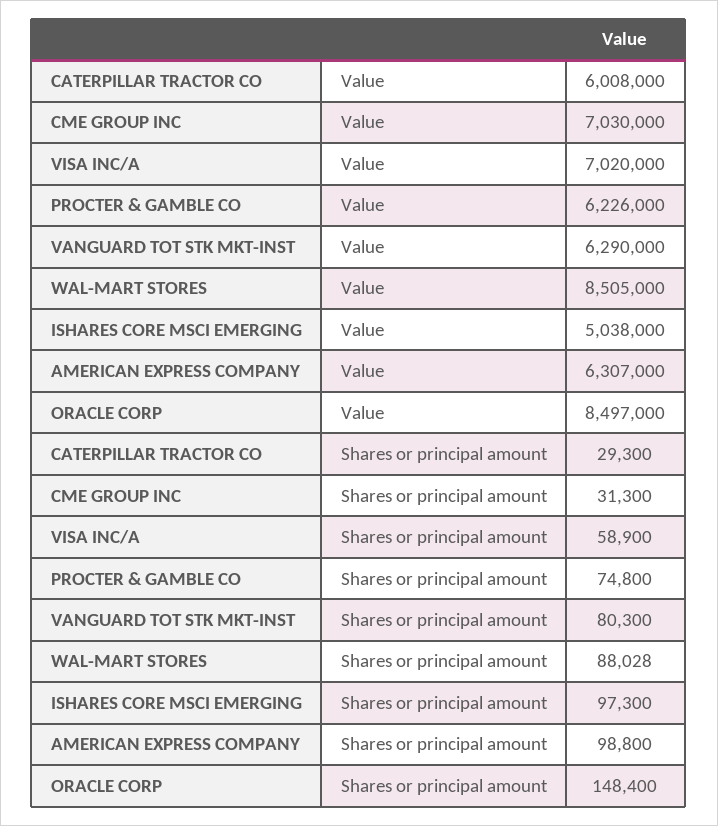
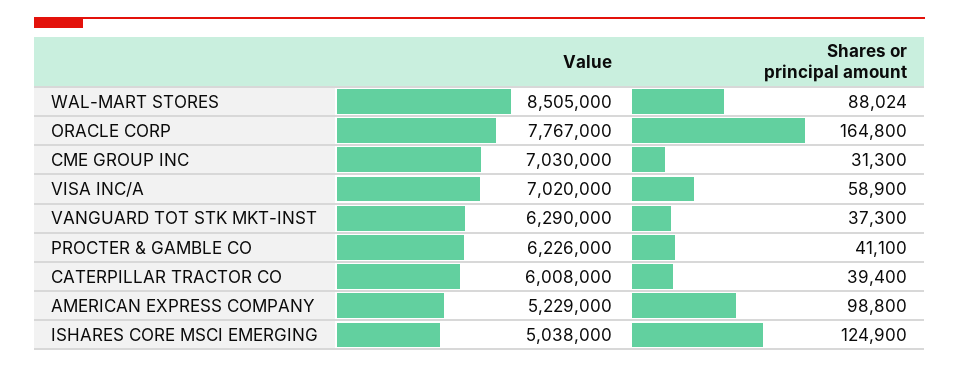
  {
    "CATERPILLAR TRACTOR CO": {
      "Value": 6008000,
-     "Shares or principal amount": 29300
+     "Shares or principal amount": 39400
    },
    "CME GROUP INC": {
      "Value": 7030000,
      "Shares or principal amount": 31300
    },
    "VISA INC/A": {
      "Value": 7020000,
      "Shares or principal amount": 58900
    },
    "PROCTER & GAMBLE CO": {
      "Value": 6226000,
-     "Shares or principal amount": 74800
+     "Shares or principal amount": 41100
    },
    "VANGUARD TOT STK MKT-INST": {
      "Value": 6290000,
-     "Shares or principal amount": 80300
+     "Shares or principal amount": 37300
    },
    "WAL-MART STORES": {
      "Value": 8505000,
-     "Shares or principal amount": 88028
+     "Shares or principal amount": 88024
    },
    "ISHARES CORE MSCI EMERGING": {
      "Value": 5038000,
-     "Shares or principal amount": 97300
+     "Shares or principal amount": 124900
    },
    "AMERICAN EXPRESS COMPANY": {
-     "Value": 6307000,
+     "Value": 5229000,
      "Shares or principal amount": 98800
    },
    "ORACLE CORP": {
-     "Value": 8497000,
+     "Value": 7767000,
-     "Shares or principal amount": 148400
+     "Shares or principal amount": 164800
    }
  }

